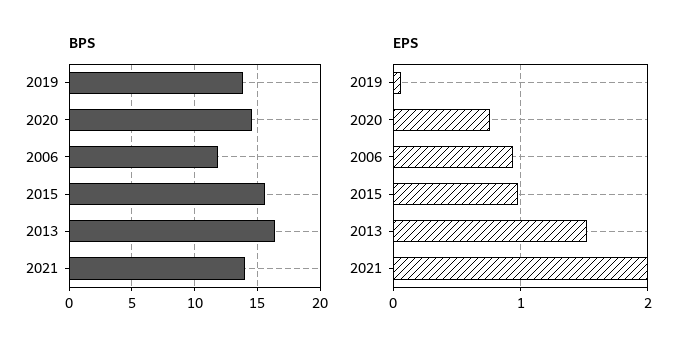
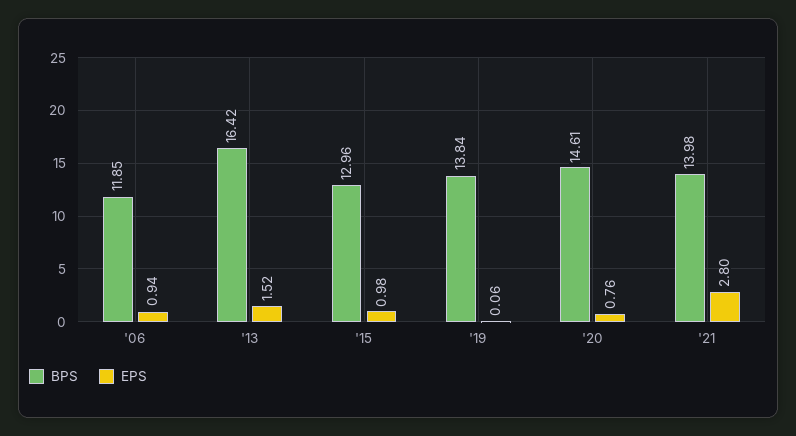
  {
    "BPS": {
      "2019": 13.84,
      "2020": 14.61,
      "2006": 11.85,
-     "2015": 15.5,
+     "2015": 12.96,
      "2013": 16.42,
      "2021": 13.98
    },
    "EPS": {
      "2019": 0.06,
      "2020": 0.76,
      "2006": 0.94,
      "2015": 0.98,
      "2013": 1.52,
-     "2021": 2
+     "2021": 2.8
    }
  }

